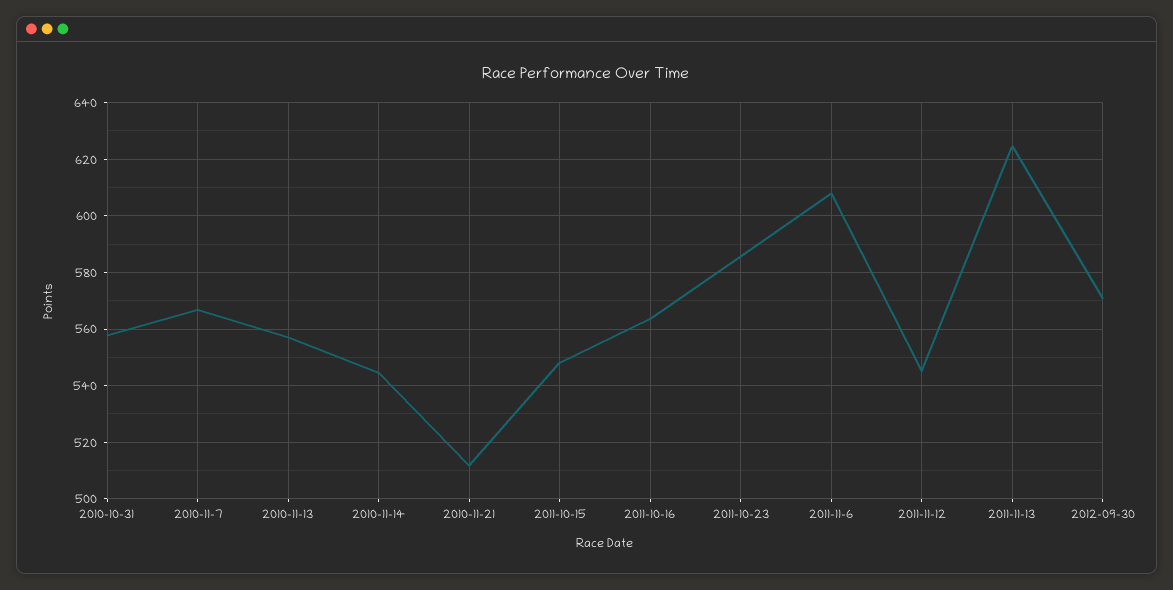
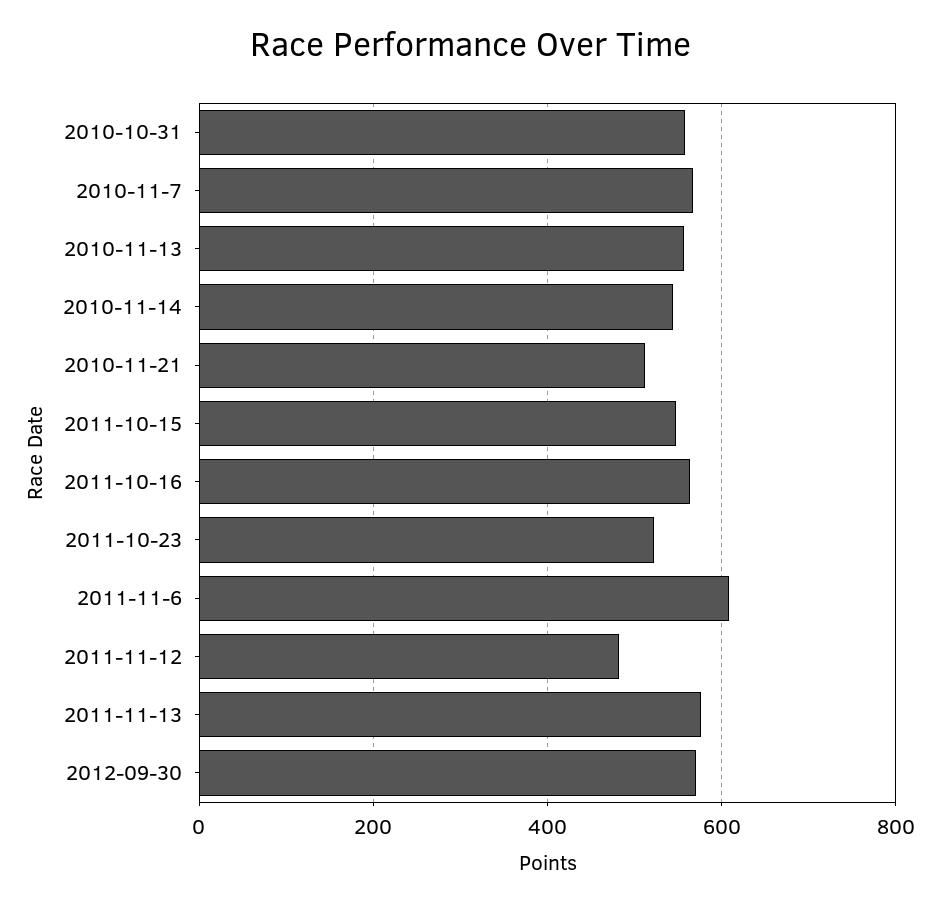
  {
    "2010-10-31": 557.5,
    "2010-11-7": 567.5,
    "2010-11-13": 557.5,
    "2010-11-14": 545,
    "2010-11-21": 512.5,
    "2011-10-15": 547.5,
    "2011-10-16": 562.5,
-   "2011-10-23": 585,
+   "2011-10-23": 520,
    "2011-11-6": 607.5,
-   "2011-11-12": 545,
+   "2011-11-12": 480,
-   "2011-11-13": 625,
+   "2011-11-13": 580,
    "2012-09-30": 570
  }

